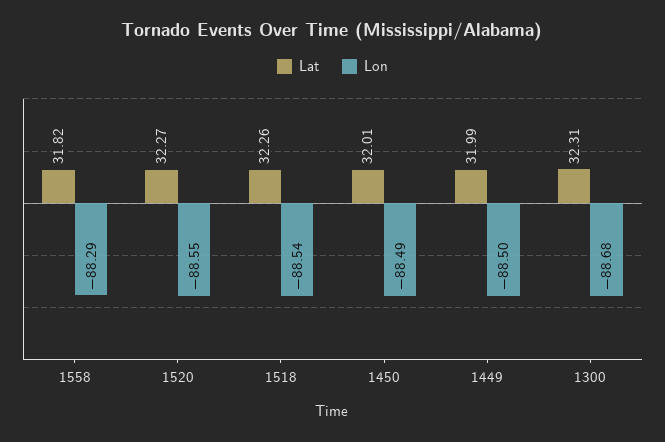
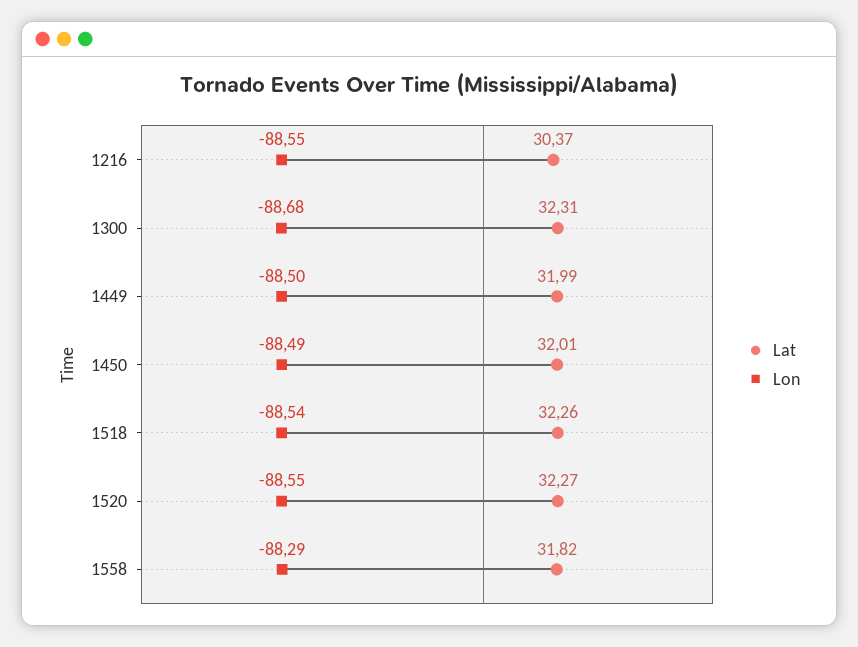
  {
    "Lat": {
      "1558": 31.82,
      "1520": 32.27,
      "1518": 32.26,
      "1450": 32.01,
      "1449": 31.99,
-     "1300": 32.31
+     "1300": 32.31,
+     "1216": 30.37
    },
    "Lon": {
      "1558": -88.29,
      "1520": -88.55,
      "1518": -88.54,
      "1450": -88.49,
      "1449": -88.5,
-     "1300": -88.68
+     "1300": -88.68,
+     "1216": -88.55
    }
  }

